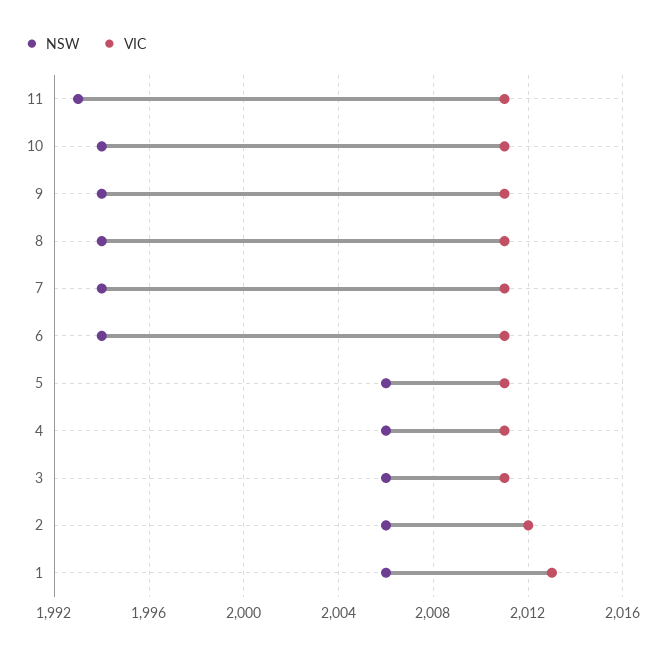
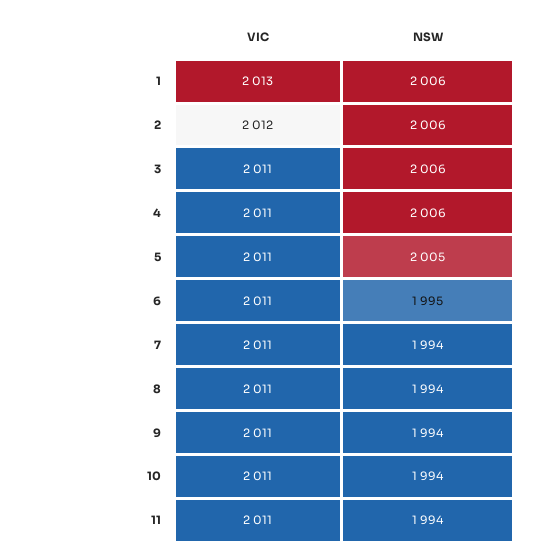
  {
    "NSW": {
-     "11": 1993,
+     "11": 1994,
      "10": 1994,
      "9": 1994,
      "8": 1994,
      "7": 1994,
-     "6": 1994,
+     "6": 1995,
-     "5": 2006,
+     "5": 2005,
      "4": 2006,
      "3": 2006,
      "2": 2006,
      "1": 2006
    },
    "VIC": {
      "11": 2011,
      "10": 2011,
      "9": 2011,
      "8": 2011,
      "7": 2011,
      "6": 2011,
      "5": 2011,
      "4": 2011,
      "3": 2011,
      "2": 2012,
      "1": 2013
    }
  }

